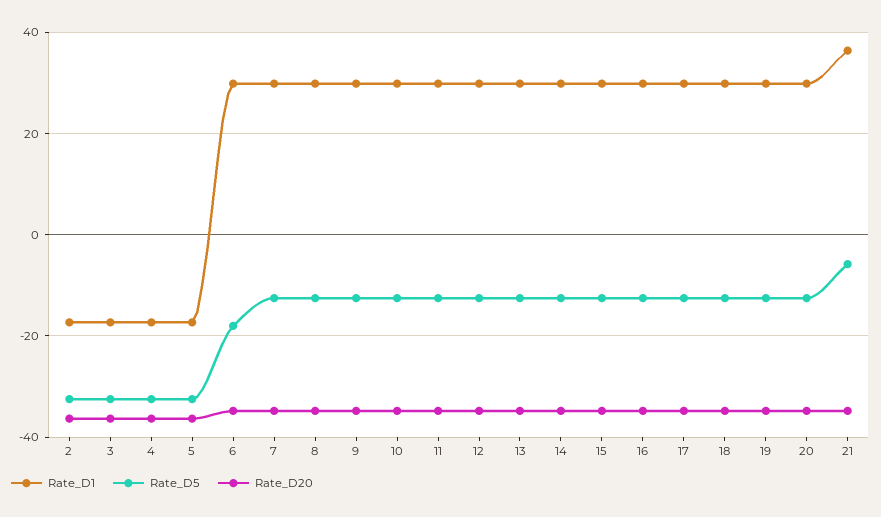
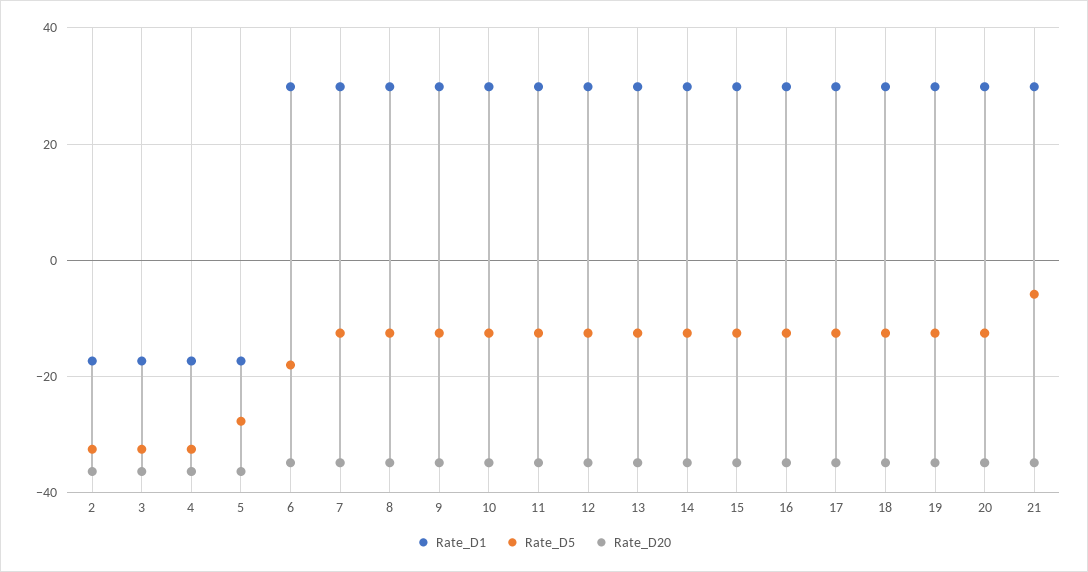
  {
    "Rate_D1": {
      "2": -18,
      "3": -18,
      "4": -18,
      "5": -18,
      "6": 30,
      "7": 30,
      "8": 30,
      "9": 30,
      "10": 30,
      "11": 30,
      "12": 30,
      "13": 30,
      "14": 30,
      "15": 30,
      "16": 30,
      "17": 30,
      "18": 30,
      "19": 30,
      "20": 30,
-     "21": 36
+     "21": 30
    },
    "Rate_D5": {
      "2": -32,
      "3": -32,
      "4": -32,
-     "5": -32,
+     "5": -28,
      "6": -18,
      "7": -12,
      "8": -12,
      "9": -12,
      "10": -12,
      "11": -12,
      "12": -12,
      "13": -12,
      "14": -12,
      "15": -12,
      "16": -12,
      "17": -12,
      "18": -12,
      "19": -12,
      "20": -12,
      "21": -6
    },
    "Rate_D20": {
      "2": -36,
      "3": -36,
      "4": -36,
      "5": -36,
      "6": -34,
      "7": -34,
      "8": -34,
      "9": -34,
      "10": -34,
      "11": -34,
      "12": -34,
      "13": -34,
      "14": -34,
      "15": -34,
      "16": -34,
      "17": -34,
      "18": -34,
      "19": -34,
      "20": -34,
      "21": -34
    }
  }

